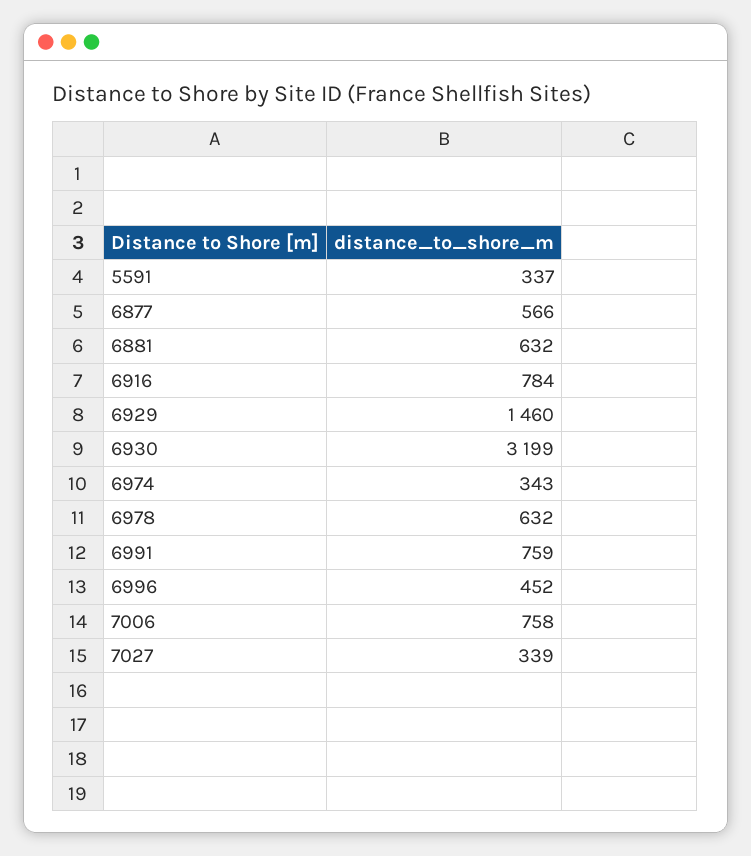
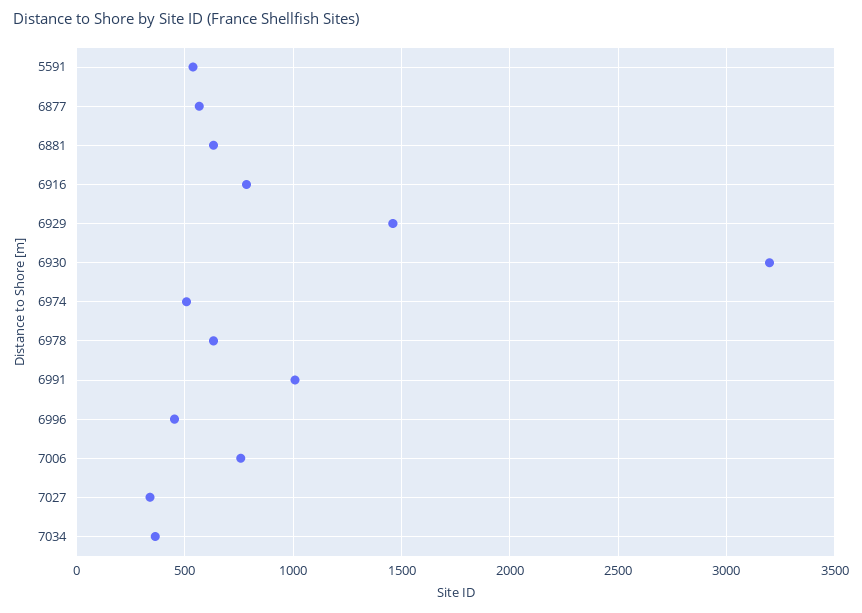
  {
-   "5591": 337,
+   "5591": 550,
    "6877": 566,
    "6881": 632,
    "6916": 784,
    "6929": 1460,
    "6930": 3199,
-   "6974": 343,
+   "6974": 500,
    "6978": 632,
-   "6991": 759,
+   "6991": 1000,
    "6996": 452,
    "7006": 758,
-   "7027": 339
+   "7027": 339,
+   "7034": 350
  }

